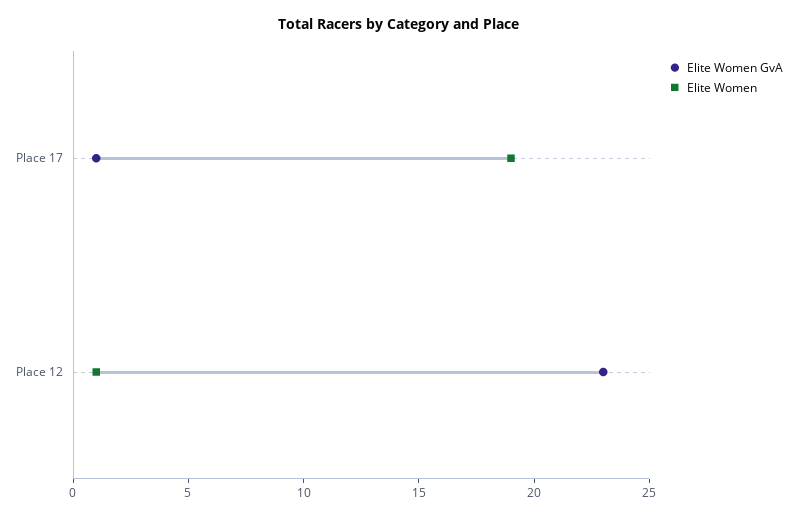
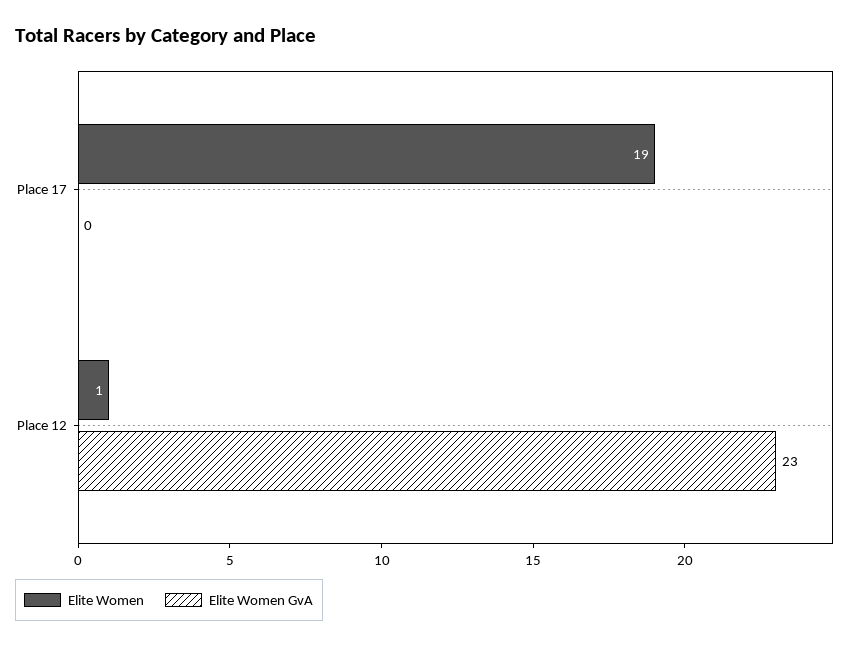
  {
    "Elite Women GvA": {
-     "Place 17": 1,
+     "Place 17": 0,
      "Place 12": 23
    },
    "Elite Women": {
      "Place 17": 19,
      "Place 12": 1
    }
  }

